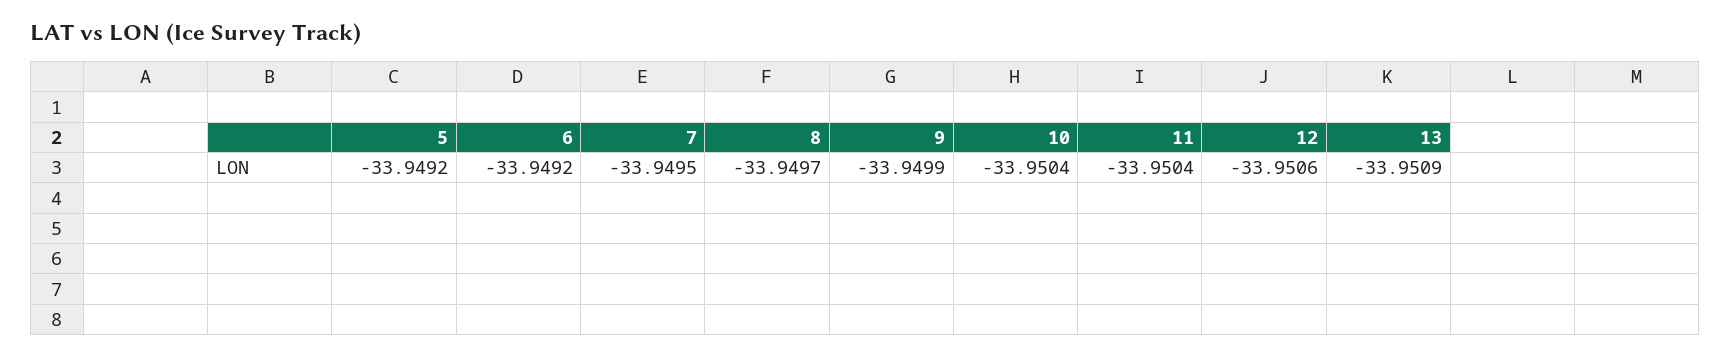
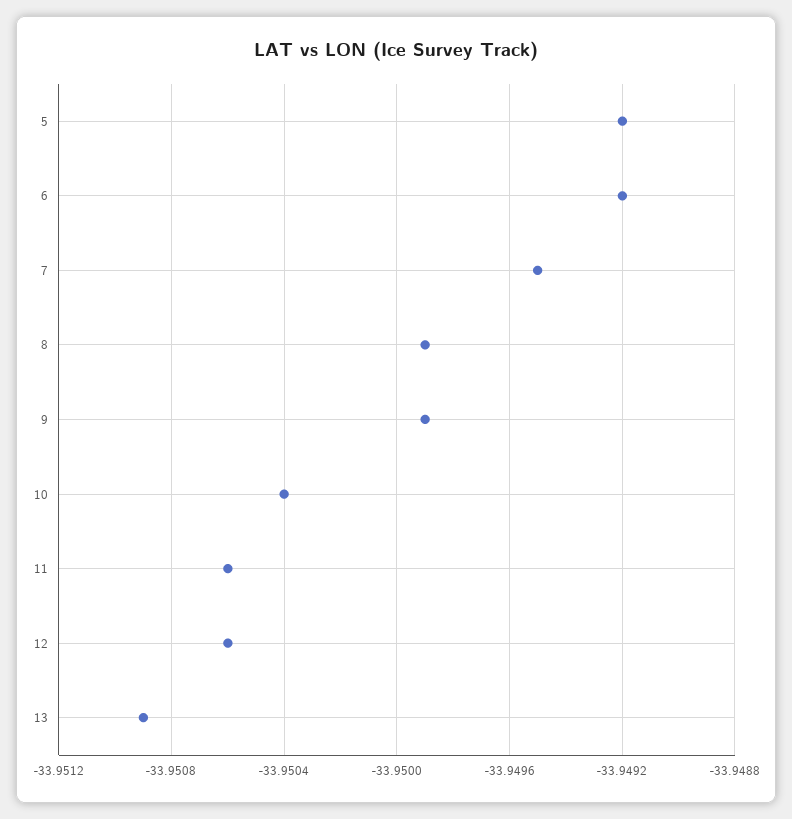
  {
    "5": -33.9492,
    "6": -33.9492,
    "7": -33.9495,
-   "8": -33.9497,
+   "8": -33.9499,
    "9": -33.9499,
    "10": -33.9504,
-   "11": -33.9504,
+   "11": -33.9506,
    "12": -33.9506,
    "13": -33.9509
  }

